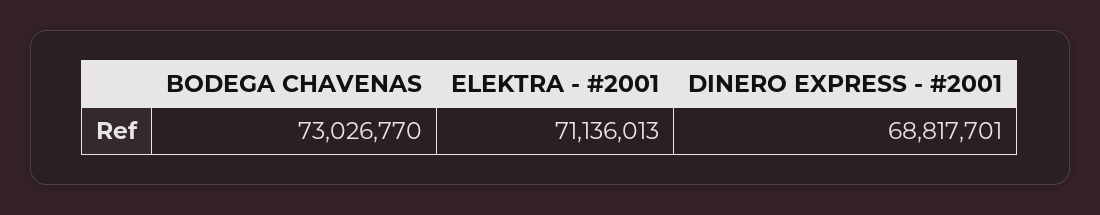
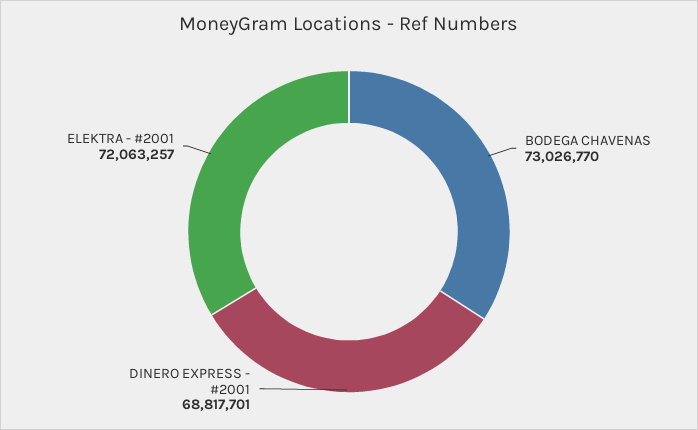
  {
    "BODEGA CHAVENAS": 73026770,
-   "ELEKTRA - #2001": 71136013,
+   "ELEKTRA - #2001": 72063257,
    "DINERO EXPRESS - #2001": 68817701
  }

